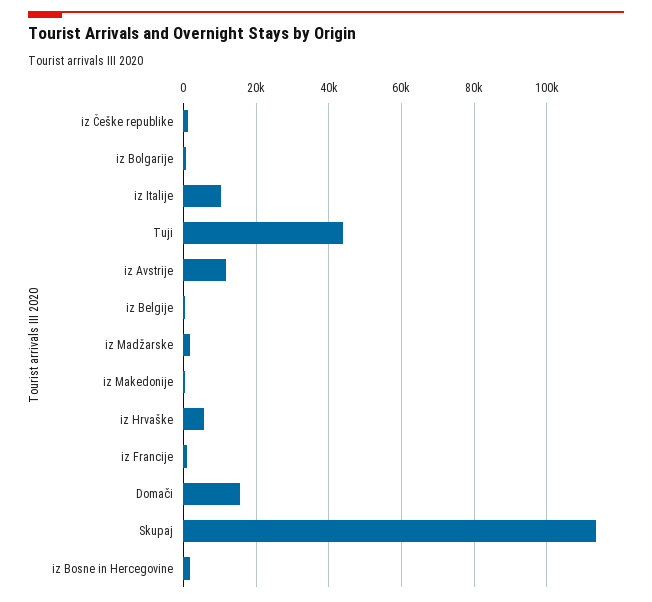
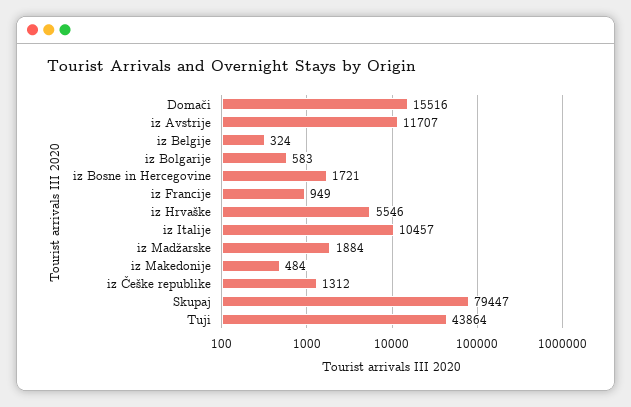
  {
    "iz Češke republike": 1312,
    "iz Bolgarije": 583,
    "iz Italije": 10457,
    "Tuji": 43864,
    "iz Avstrije": 11707,
    "iz Belgije": 324,
    "iz Madžarske": 1884,
    "iz Makedonije": 484,
    "iz Hrvaške": 5546,
    "iz Francije": 949,
    "Domači": 15516,
-   "Skupaj": 114000,
+   "Skupaj": 79447,
    "iz Bosne in Hercegovine": 1721
  }

